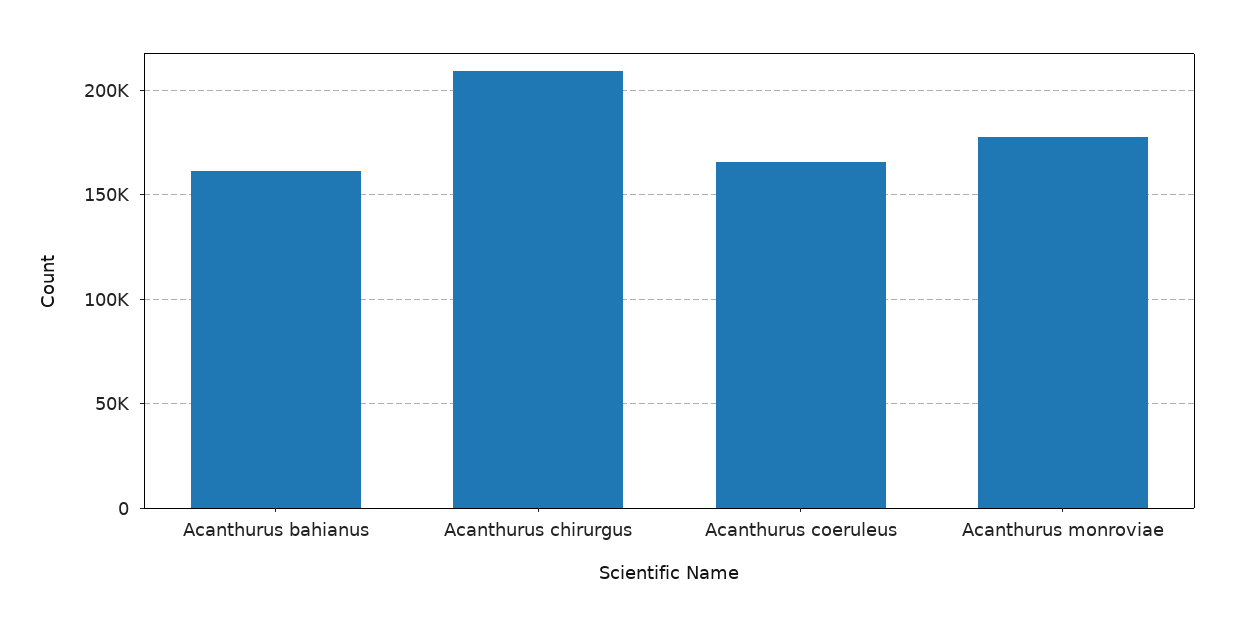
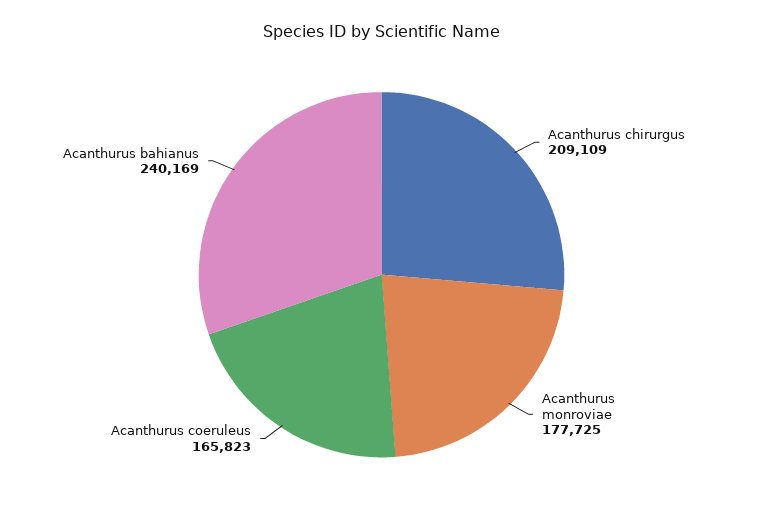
  {
-   "Acanthurus bahianus": 160000,
+   "Acanthurus bahianus": 240169,
    "Acanthurus chirurgus": 209109,
    "Acanthurus coeruleus": 165823,
    "Acanthurus monroviae": 177725
  }

